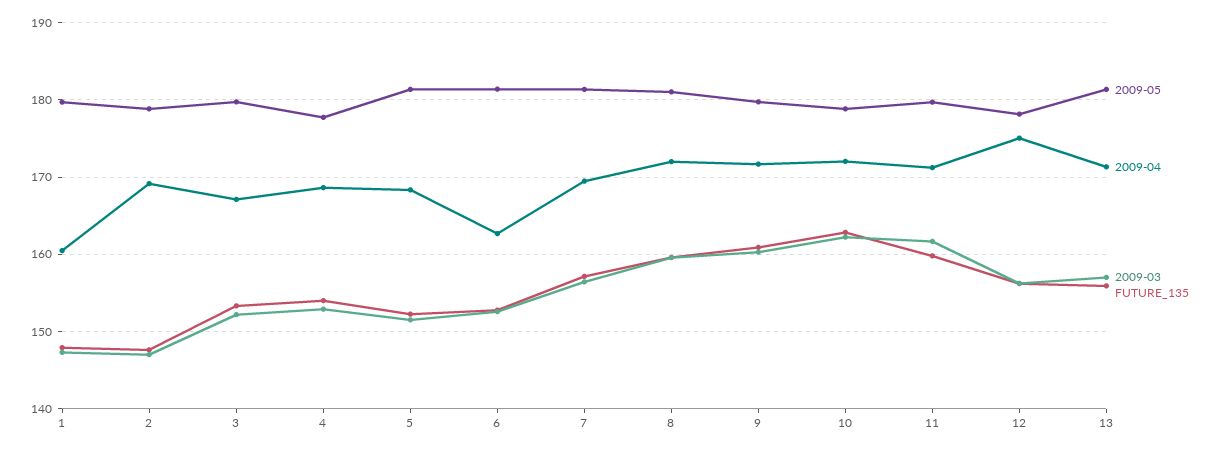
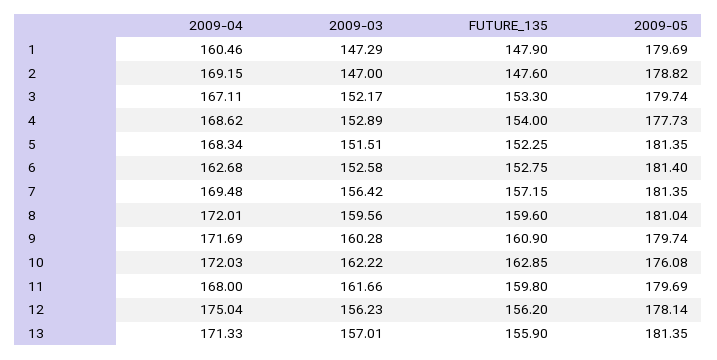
  {
    "2009-05": {
      "1": 179.69,
      "2": 178.82,
      "3": 179.74,
      "4": 177.73,
      "5": 181.35,
      "6": 181.4,
      "7": 181.35,
      "8": 181.04,
      "9": 179.74,
-     "10": 179,
+     "10": 176.08,
      "11": 179.69,
      "12": 178.14,
      "13": 181.35
    },
    "2009-04": {
      "1": 160.46,
      "2": 169.15,
      "3": 167.11,
      "4": 168.62,
      "5": 168.34,
      "6": 162.68,
      "7": 169.48,
      "8": 172.01,
      "9": 171.69,
      "10": 172.03,
-     "11": 171,
+     "11": 168,
      "12": 175.04,
      "13": 171.33
    },
    "2009-03": {
      "1": 147.29,
      "2": 147,
      "3": 152.17,
      "4": 152.89,
      "5": 151.51,
      "6": 152.58,
      "7": 156.42,
      "8": 159.56,
      "9": 160.28,
      "10": 162.22,
      "11": 161.66,
      "12": 156.23,
      "13": 157.01
    },
    "FUTURE_135": {
      "1": 147.9,
      "2": 147.6,
      "3": 153.3,
      "4": 154,
      "5": 152.25,
      "6": 152.75,
      "7": 157.15,
      "8": 159.6,
      "9": 160.9,
      "10": 162.85,
      "11": 159.8,
      "12": 156.2,
      "13": 155.9
    }
  }

